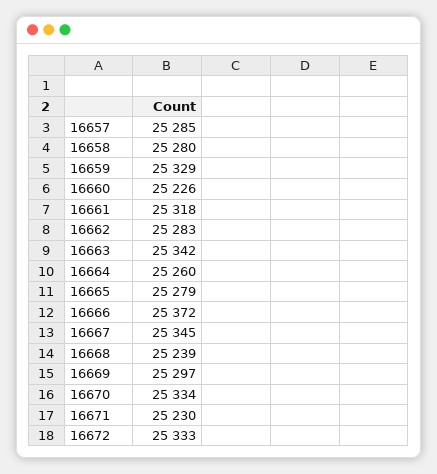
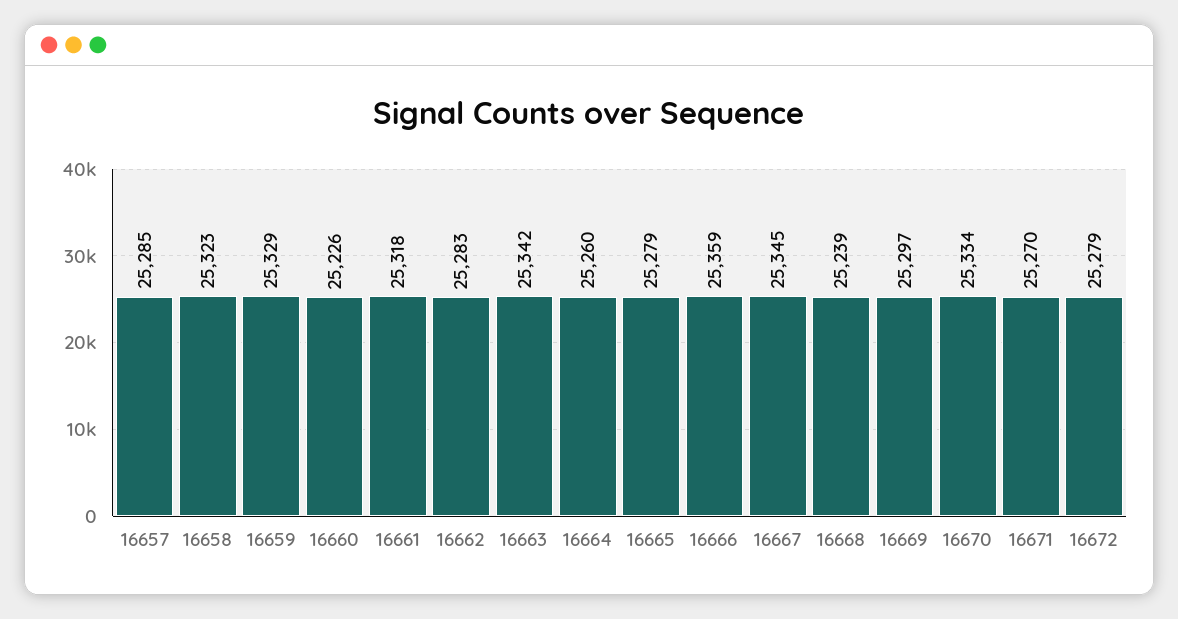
  {
    "16657": 25285,
-   "16658": 25280,
+   "16658": 25323,
    "16659": 25329,
    "16660": 25226,
    "16661": 25318,
    "16662": 25283,
    "16663": 25342,
    "16664": 25260,
    "16665": 25279,
-   "16666": 25372,
+   "16666": 25359,
    "16667": 25345,
    "16668": 25239,
    "16669": 25297,
    "16670": 25334,
-   "16671": 25230,
+   "16671": 25270,
-   "16672": 25333
+   "16672": 25279
  }

